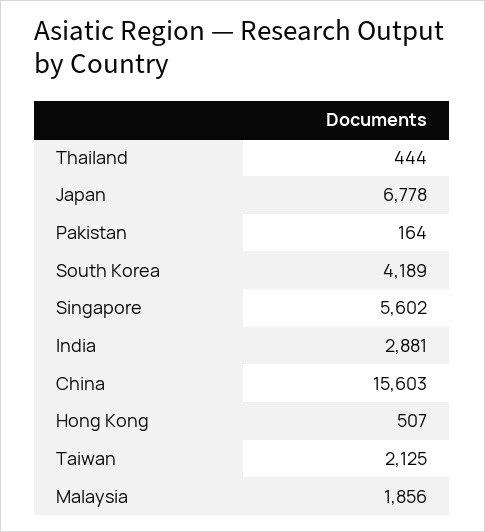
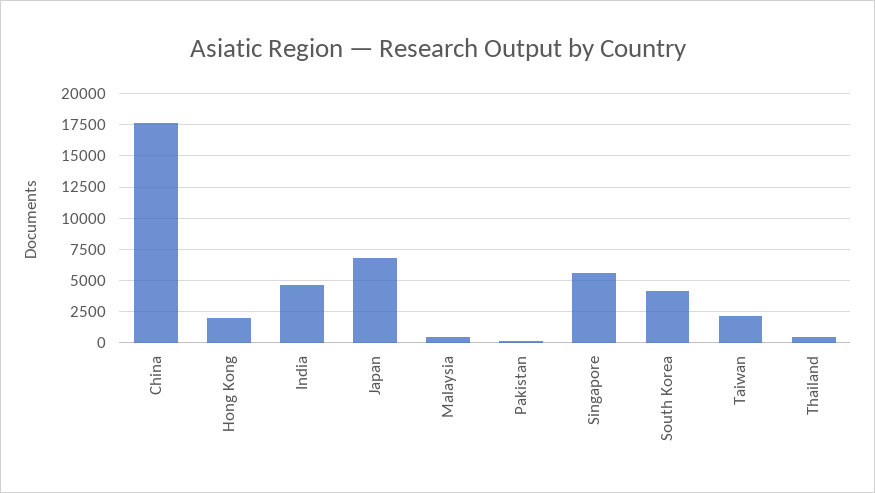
  {
    "Thailand": 444,
    "Japan": 6778,
    "Pakistan": 164,
    "South Korea": 4189,
    "Singapore": 5602,
-   "India": 2881,
+   "India": 4500,
-   "China": 15603,
+   "China": 17500,
-   "Hong Kong": 507,
+   "Hong Kong": 2000,
    "Taiwan": 2125,
-   "Malaysia": 1856
+   "Malaysia": 500
  }

